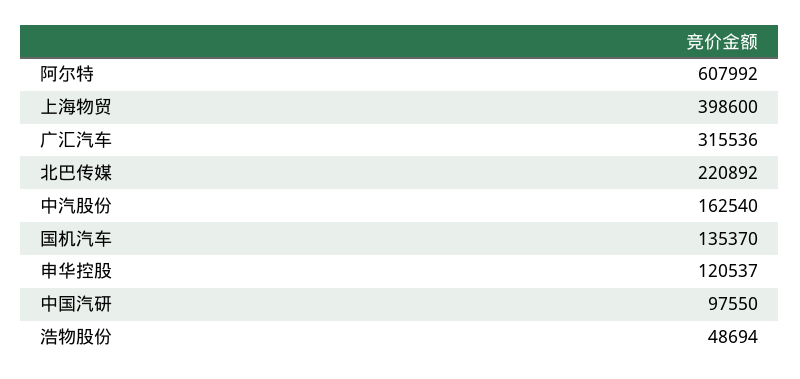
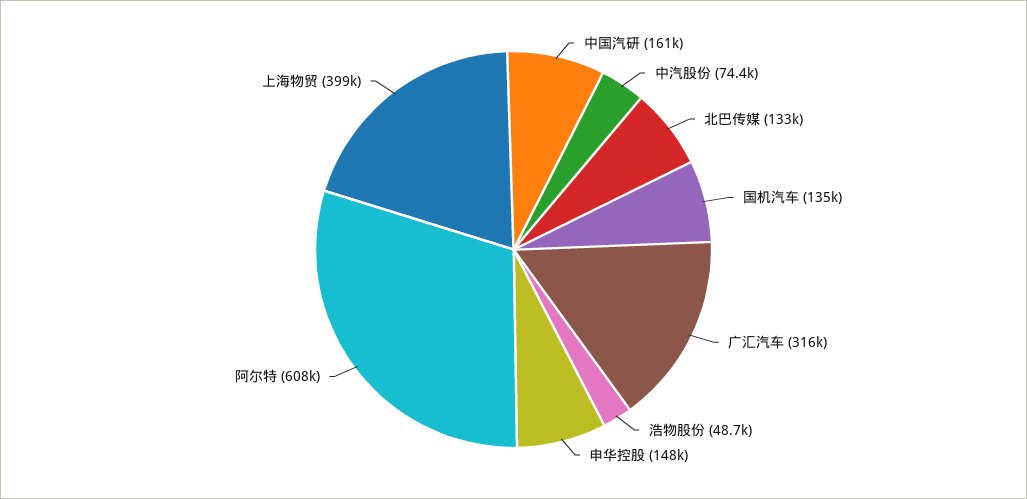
  {
    "阿尔特": 607992,
    "上海物贸": 398600,
    "广汇汽车": 315536,
-   "北巴传媒": 220892,
+   "北巴传媒": 133000,
-   "中汽股份": 162540,
+   "中汽股份": 74400,
    "国机汽车": 135370,
-   "申华控股": 120537,
+   "申华控股": 148000,
-   "中国汽研": 97550,
+   "中国汽研": 161000,
    "浩物股份": 48694
  }

